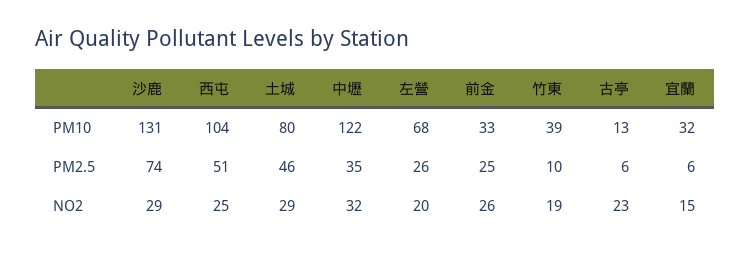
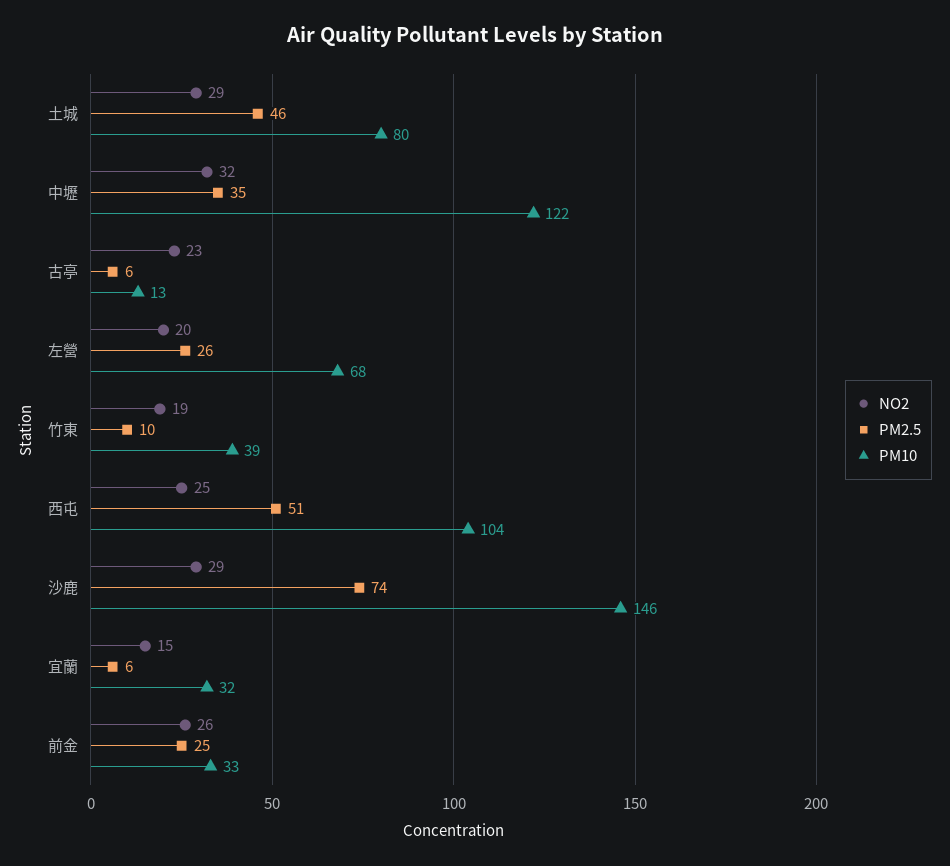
  {
    "PM10": {
-     "沙鹿": 131,
+     "沙鹿": 146,
      "西屯": 104,
      "土城": 80,
      "中壢": 122,
      "左營": 68,
      "前金": 33,
      "竹東": 39,
      "古亭": 13,
      "宜蘭": 32
    },
    "PM2.5": {
      "沙鹿": 74,
      "西屯": 51,
      "土城": 46,
      "中壢": 35,
      "左營": 26,
      "前金": 25,
      "竹東": 10,
      "古亭": 6,
      "宜蘭": 6
    },
    "NO2": {
      "沙鹿": 29,
      "西屯": 25,
      "土城": 29,
      "中壢": 32,
      "左營": 20,
      "前金": 26,
      "竹東": 19,
      "古亭": 23,
      "宜蘭": 15
    }
  }

